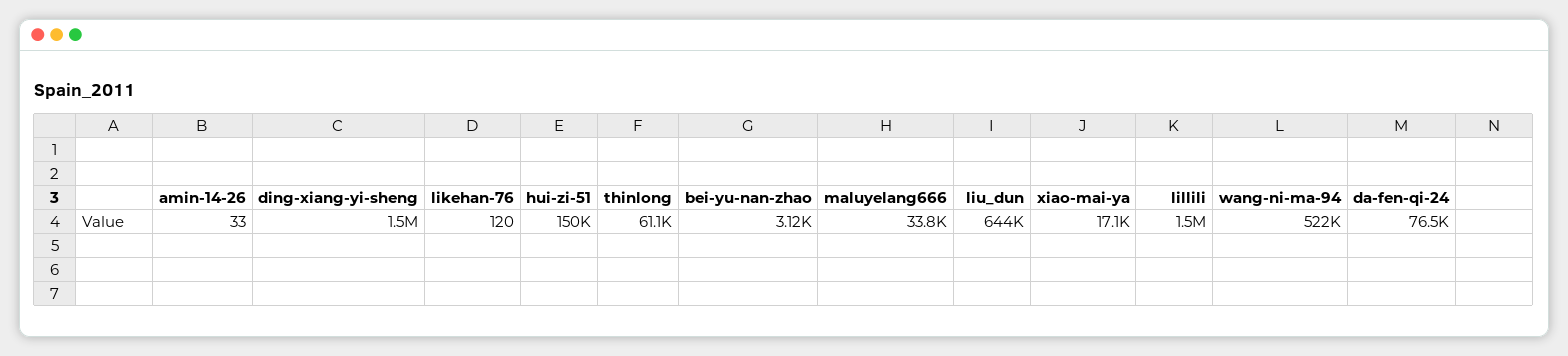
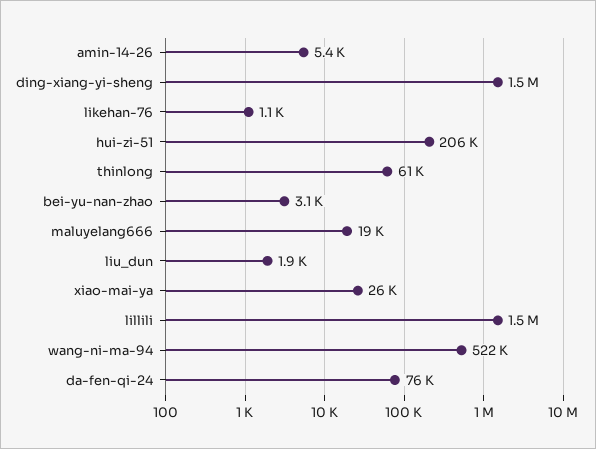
  {
-   "amin-14-26": 33,
+   "amin-14-26": 5400,
    "ding-xiang-yi-sheng": 1500000,
-   "likehan-76": 120,
+   "likehan-76": 1100,
-   "hui-zi-51": 150000,
+   "hui-zi-51": 206000,
    "thinlong": 61100,
    "bei-yu-nan-zhao": 3120,
-   "maluyelang666": 33800,
+   "maluyelang666": 19000,
-   "liu_dun": 644000,
+   "liu_dun": 1900,
-   "xiao-mai-ya": 17100,
+   "xiao-mai-ya": 26000,
    "lillili": 1500000,
    "wang-ni-ma-94": 522000,
    "da-fen-qi-24": 76500
  }

